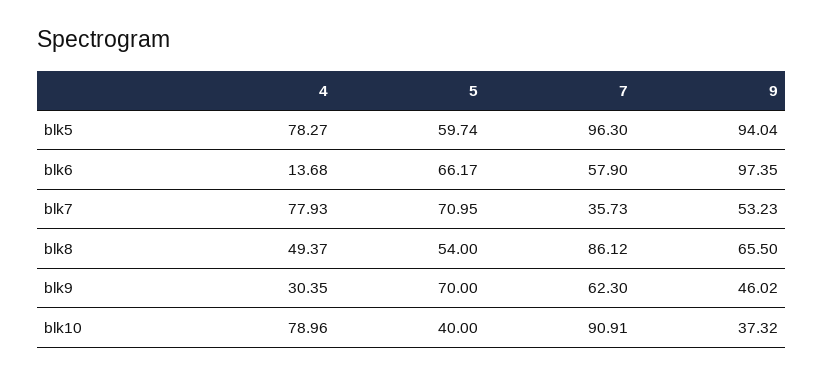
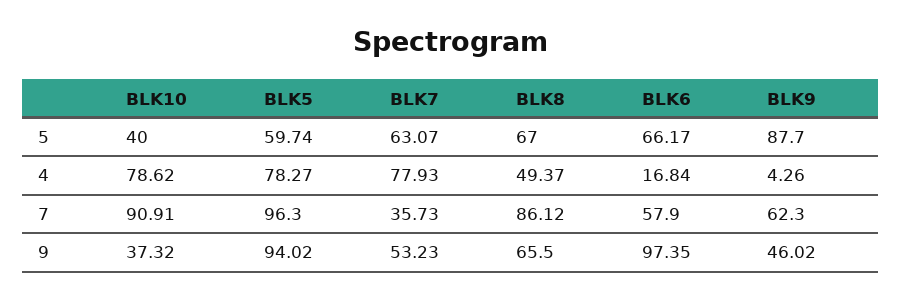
  {
    "4": {
      "blk5": 78.27,
-     "blk6": 13.68,
+     "blk6": 16.84,
      "blk7": 77.93,
      "blk8": 49.37,
-     "blk9": 30.35,
+     "blk9": 4.26,
-     "blk10": 78.96
+     "blk10": 78.62
    },
    "5": {
      "blk5": 59.74,
      "blk6": 66.17,
-     "blk7": 70.95,
+     "blk7": 63.07,
-     "blk8": 54,
+     "blk8": 67,
-     "blk9": 70,
+     "blk9": 87.7,
      "blk10": 40
    },
    "7": {
      "blk5": 96.3,
      "blk6": 57.9,
      "blk7": 35.73,
      "blk8": 86.12,
      "blk9": 62.3,
      "blk10": 90.91
    },
    "9": {
-     "blk5": 94.04,
+     "blk5": 94.02,
      "blk6": 97.35,
      "blk7": 53.23,
      "blk8": 65.5,
      "blk9": 46.02,
      "blk10": 37.32
    }
  }

